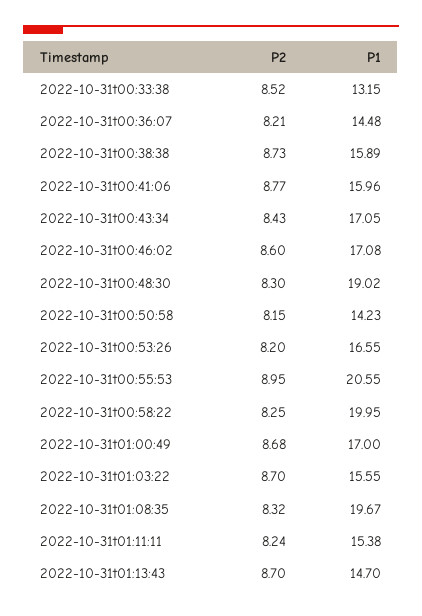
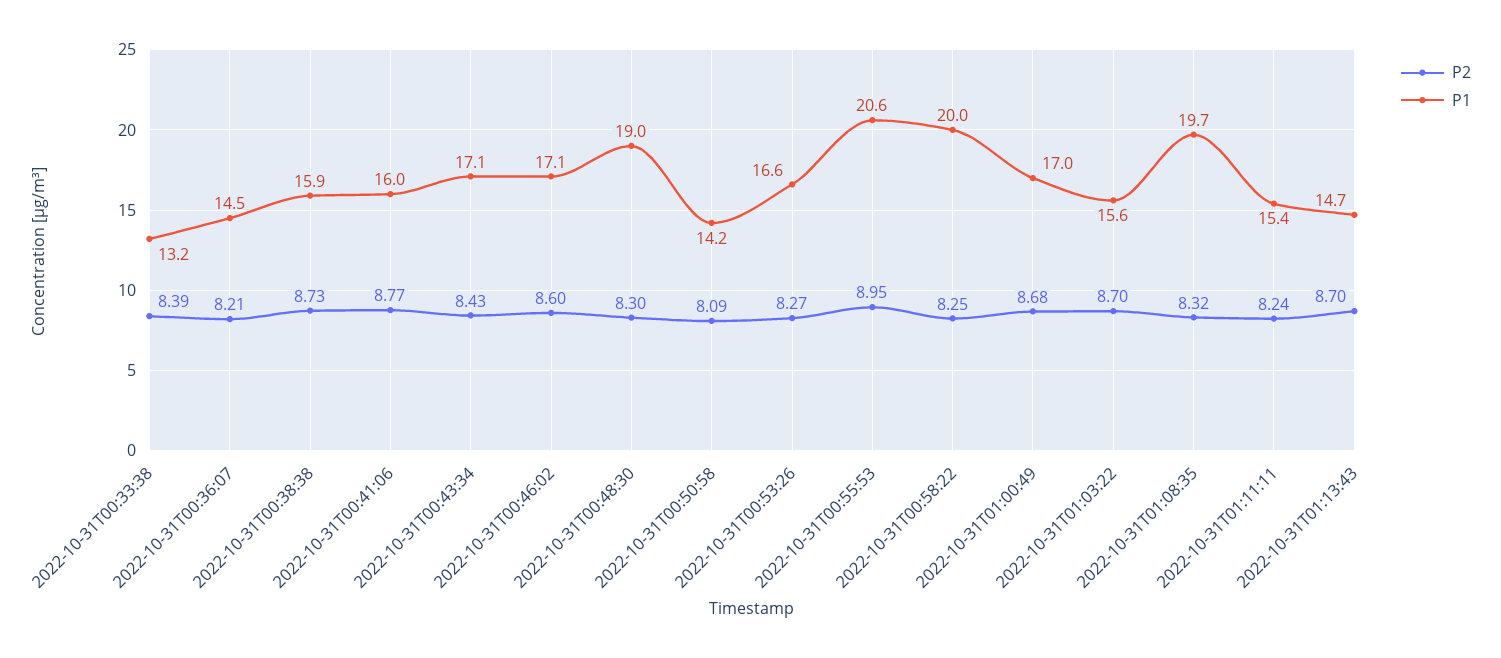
  {
    "P2": {
-     "2022-10-31t00:33:38": 8.52,
+     "2022-10-31t00:33:38": 8.39,
      "2022-10-31t00:36:07": 8.21,
      "2022-10-31t00:38:38": 8.73,
      "2022-10-31t00:41:06": 8.77,
      "2022-10-31t00:43:34": 8.43,
      "2022-10-31t00:46:02": 8.6,
      "2022-10-31t00:48:30": 8.3,
-     "2022-10-31t00:50:58": 8.15,
+     "2022-10-31t00:50:58": 8.09,
-     "2022-10-31t00:53:26": 8.2,
+     "2022-10-31t00:53:26": 8.27,
      "2022-10-31t00:55:53": 8.95,
      "2022-10-31t00:58:22": 8.25,
      "2022-10-31t01:00:49": 8.68,
      "2022-10-31t01:03:22": 8.7,
      "2022-10-31t01:08:35": 8.32,
      "2022-10-31t01:11:11": 8.24,
      "2022-10-31t01:13:43": 8.7
    },
    "P1": {
      "2022-10-31t00:33:38": 13.15,
      "2022-10-31t00:36:07": 14.48,
      "2022-10-31t00:38:38": 15.89,
      "2022-10-31t00:41:06": 15.96,
      "2022-10-31t00:43:34": 17.05,
      "2022-10-31t00:46:02": 17.08,
      "2022-10-31t00:48:30": 19.02,
      "2022-10-31t00:50:58": 14.23,
      "2022-10-31t00:53:26": 16.55,
      "2022-10-31t00:55:53": 20.55,
      "2022-10-31t00:58:22": 19.95,
      "2022-10-31t01:00:49": 17,
      "2022-10-31t01:03:22": 15.55,
      "2022-10-31t01:08:35": 19.67,
      "2022-10-31t01:11:11": 15.38,
      "2022-10-31t01:13:43": 14.7
    }
  }

